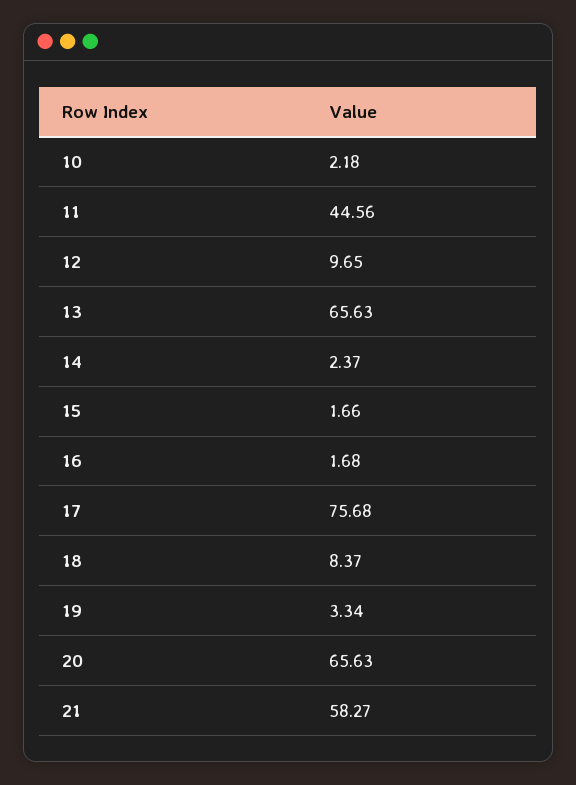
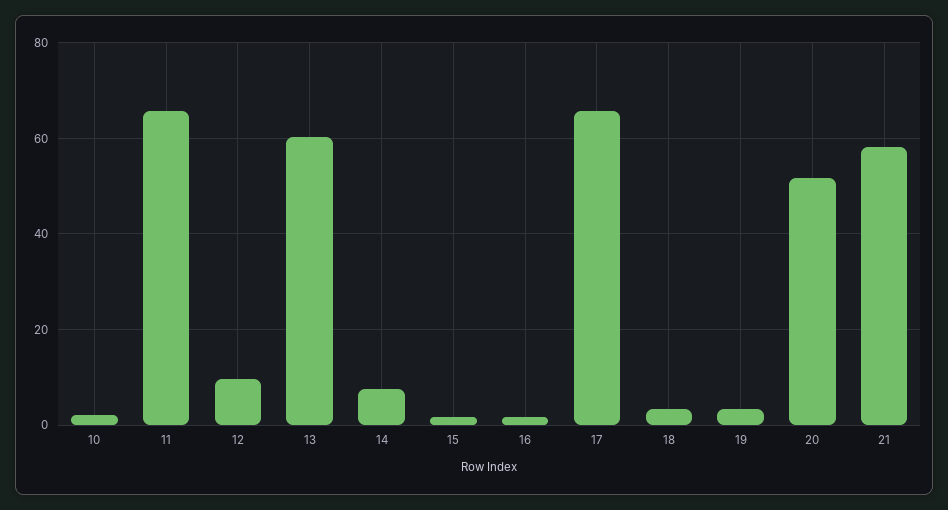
  {
    "10": 2.18,
-   "11": 44.56,
+   "11": 66,
    "12": 9.65,
-   "13": 65.63,
+   "13": 60,
-   "14": 2.37,
+   "14": 8,
    "15": 1.66,
    "16": 1.68,
-   "17": 75.68,
+   "17": 66,
-   "18": 8.37,
+   "18": 4,
    "19": 3.34,
-   "20": 65.63,
+   "20": 52,
    "21": 58.27
  }

